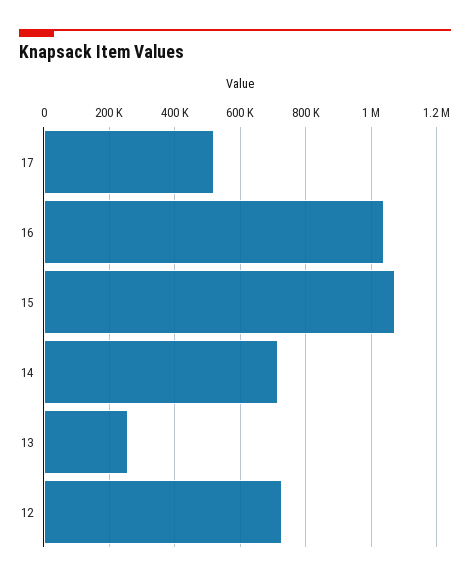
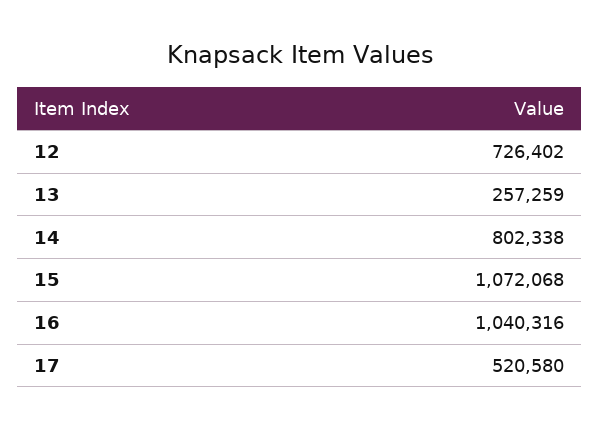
  {
    "17": 520580,
    "16": 1040316,
    "15": 1072068,
-   "14": 720000,
+   "14": 802338,
    "13": 257259,
    "12": 726402
  }

